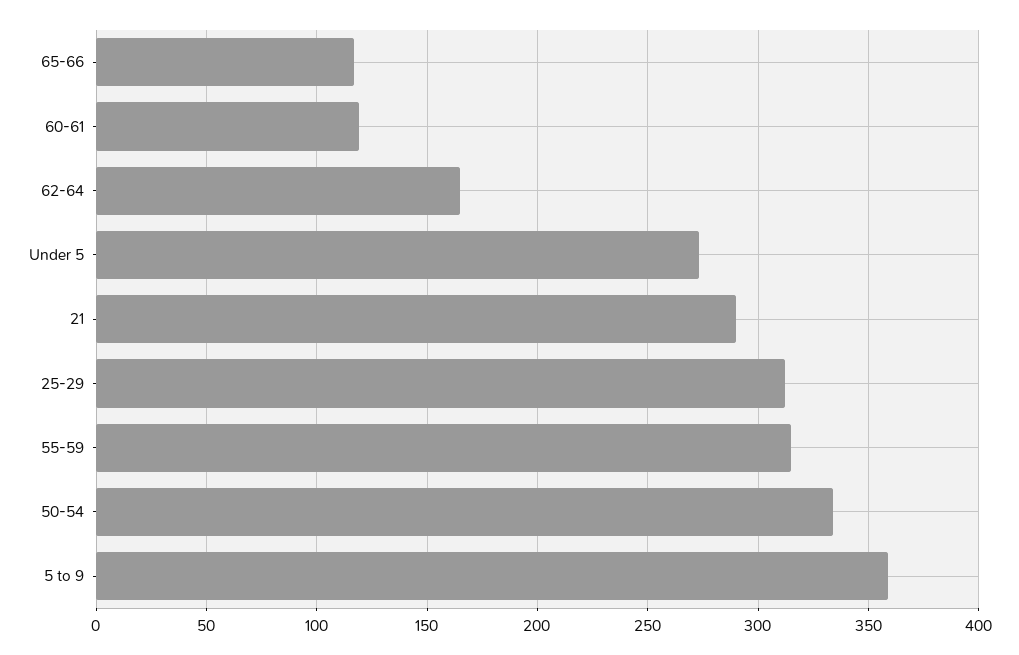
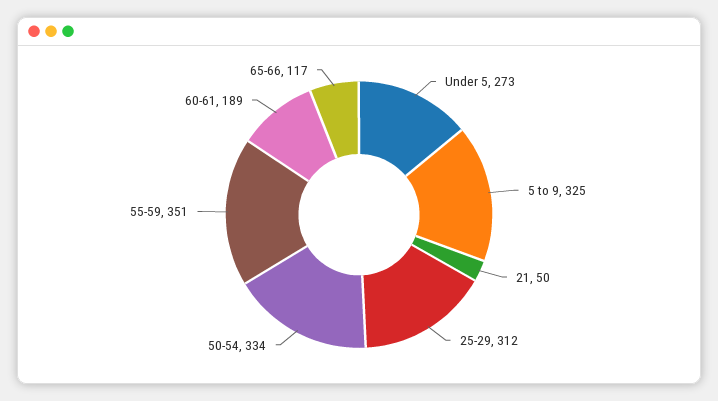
  {
    "65-66": 117,
-   "60-61": 120,
+   "60-61": 189,
-   "62-64": 165,
    "Under 5": 273,
-   "21": 290,
+   "21": 50,
    "25-29": 312,
-   "55-59": 315,
+   "55-59": 351,
    "50-54": 334,
-   "5 to 9": 360
+   "5 to 9": 325
  }

